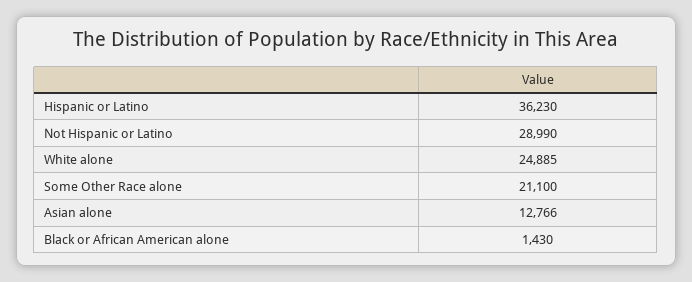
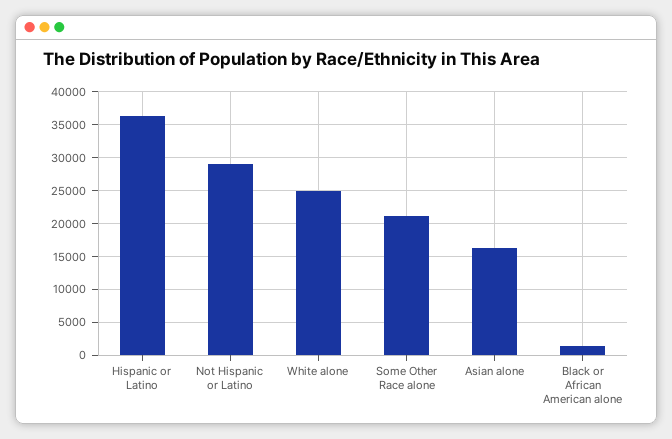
  {
    "Hispanic or Latino": 36230,
    "Not Hispanic or Latino": 28990,
    "White alone": 24885,
    "Some Other Race alone": 21100,
-   "Asian alone": 12766,
+   "Asian alone": 16000,
    "Black or African American alone": 1430
  }

